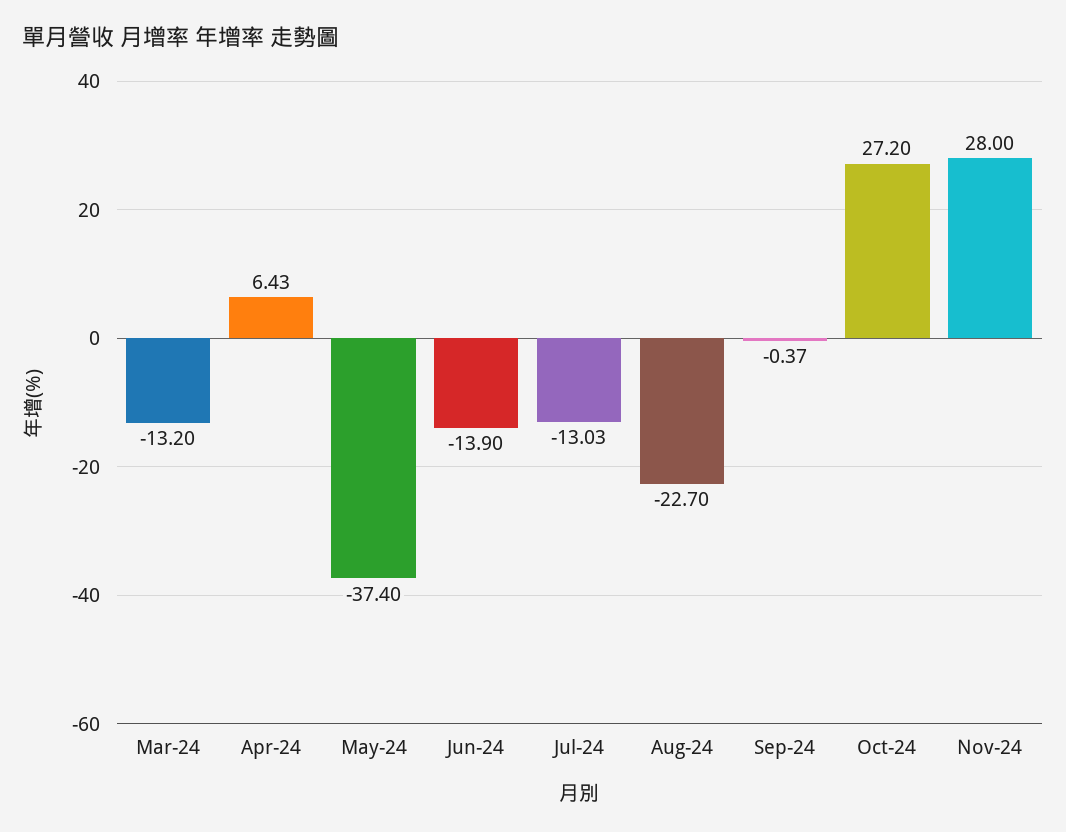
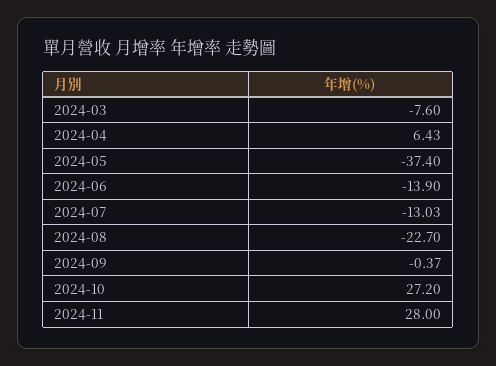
  {
-   "Mar-24": -13.2,
+   "Mar-24": -7.6,
    "Apr-24": 6.43,
    "May-24": -37.4,
    "Jun-24": -13.9,
    "Jul-24": -13.03,
    "Aug-24": -22.7,
    "Sep-24": -0.37,
    "Oct-24": 27.2,
    "Nov-24": 28
  }

